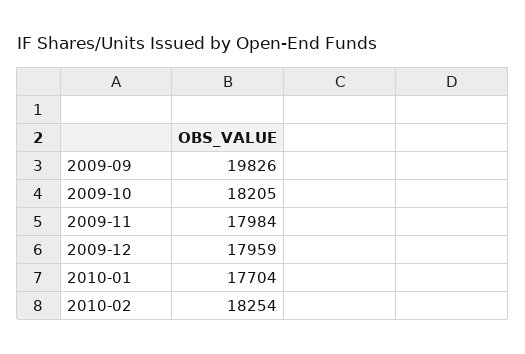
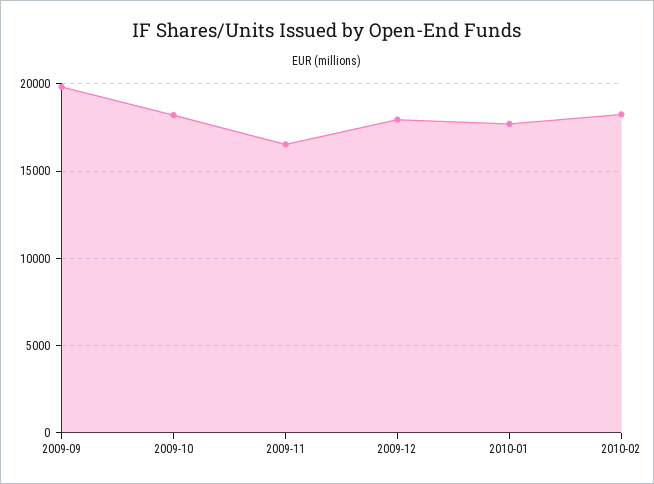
  {
    "2009-09": 19826,
    "2009-10": 18205,
-   "2009-11": 17984,
+   "2009-11": 16500,
    "2009-12": 17959,
    "2010-01": 17704,
    "2010-02": 18254
  }

